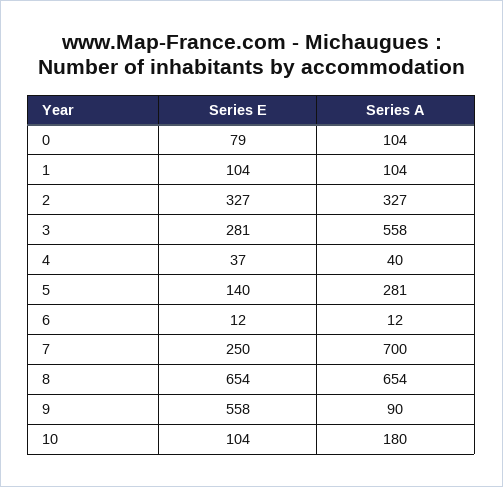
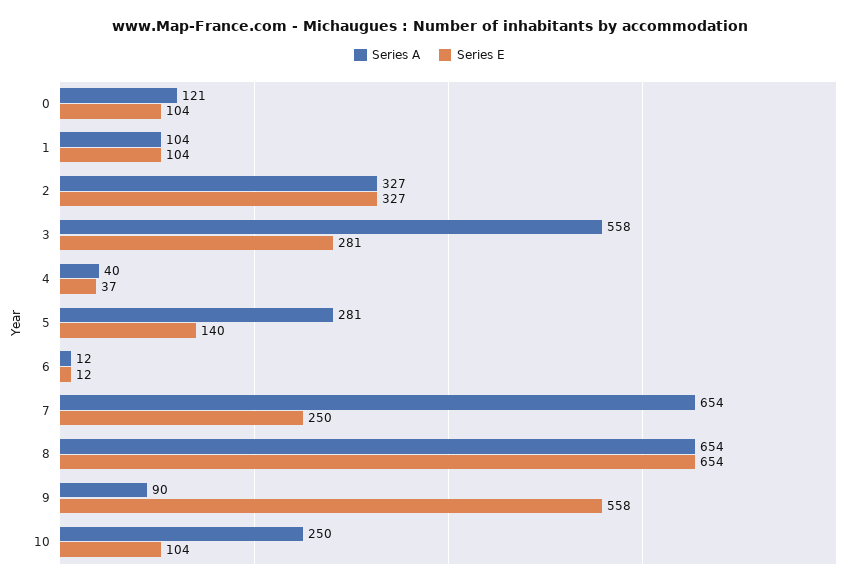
  {
    "Series E": {
-     "0": 79,
+     "0": 104,
      "1": 104,
      "2": 327,
      "3": 281,
      "4": 37,
      "5": 140,
      "6": 12,
      "7": 250,
      "8": 654,
      "9": 558,
      "10": 104
    },
    "Series A": {
-     "0": 104,
+     "0": 121,
      "1": 104,
      "2": 327,
      "3": 558,
      "4": 40,
      "5": 281,
      "6": 12,
-     "7": 700,
+     "7": 654,
      "8": 654,
      "9": 90,
-     "10": 180
+     "10": 250
    }
  }

